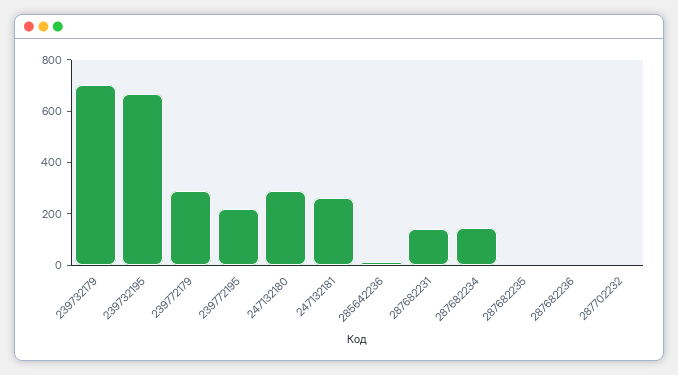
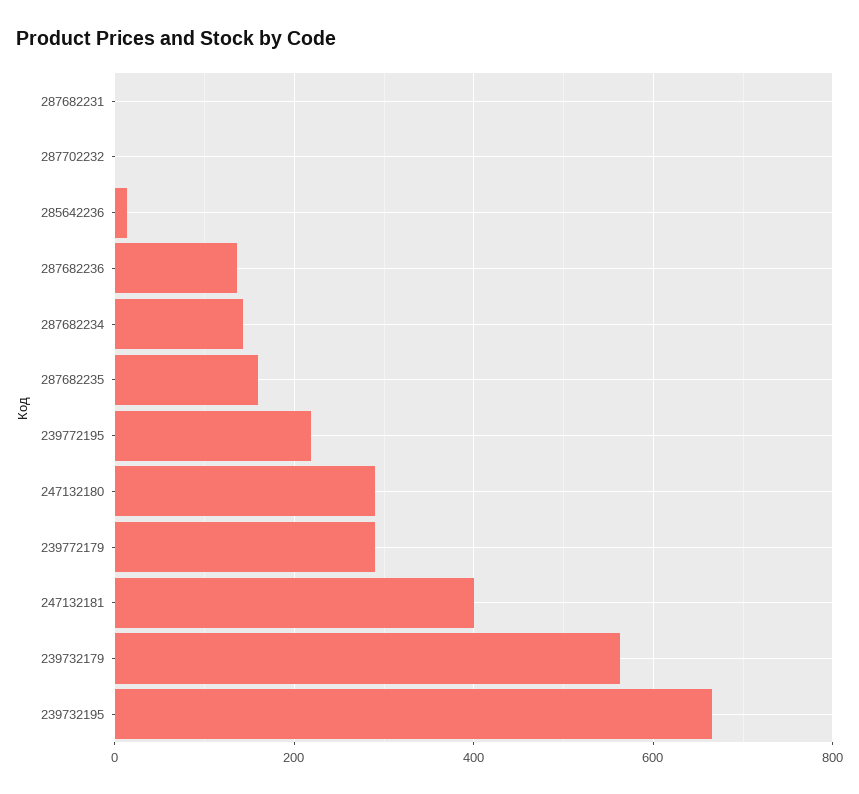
  {
-   "239732179": 700,
+   "239732179": 560,
    "239732195": 660,
    "239772179": 300,
    "239772195": 220,
    "247132180": 300,
-   "247132181": 250,
+   "247132181": 400,
    "285642236": 20,
-   "287682231": 150,
+   "287682231": 0,
    "287682234": 140,
-   "287682235": 0,
+   "287682235": 160,
-   "287682236": 0,
+   "287682236": 140,
    "287702232": 0
  }

